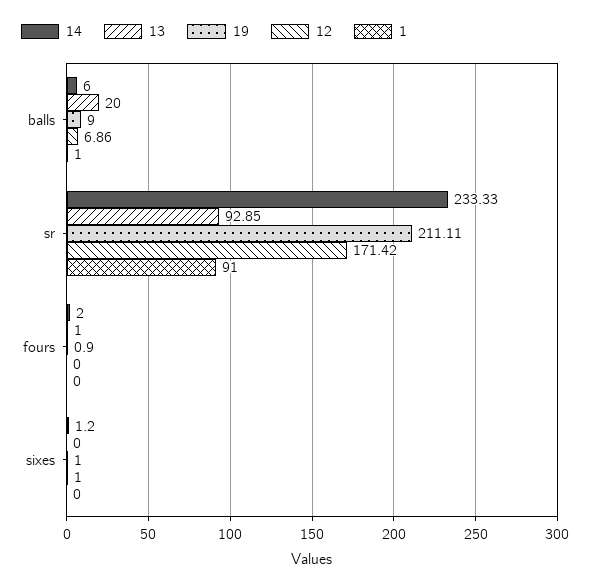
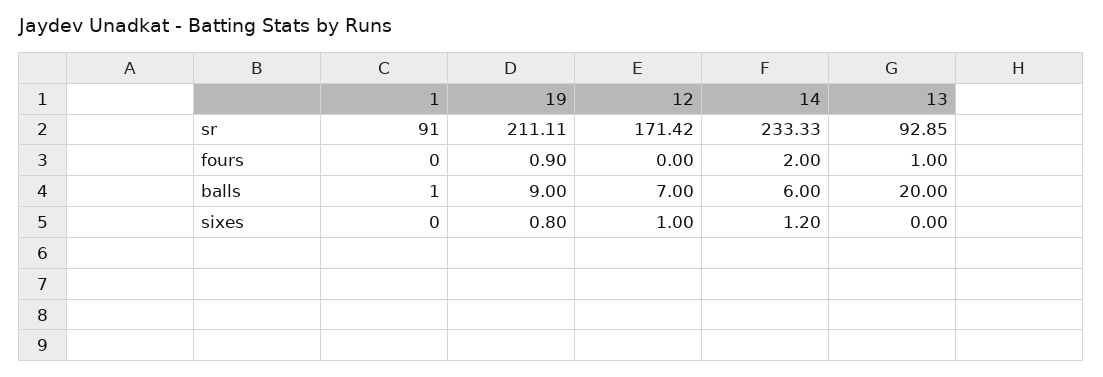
  {
    "14": {
      "balls": 6,
      "sr": 233.33,
      "fours": 2,
      "sixes": 1.2
    },
    "13": {
      "balls": 20,
      "sr": 92.85,
      "fours": 1,
      "sixes": 0
    },
    "19": {
      "balls": 9,
      "sr": 211.11,
      "fours": 0.9,
-     "sixes": 1
+     "sixes": 0.8
    },
    "12": {
-     "balls": 6.86,
+     "balls": 7,
      "sr": 171.42,
      "fours": 0,
      "sixes": 1
    },
    "1": {
      "balls": 1,
      "sr": 91,
      "fours": 0,
      "sixes": 0
    }
  }

